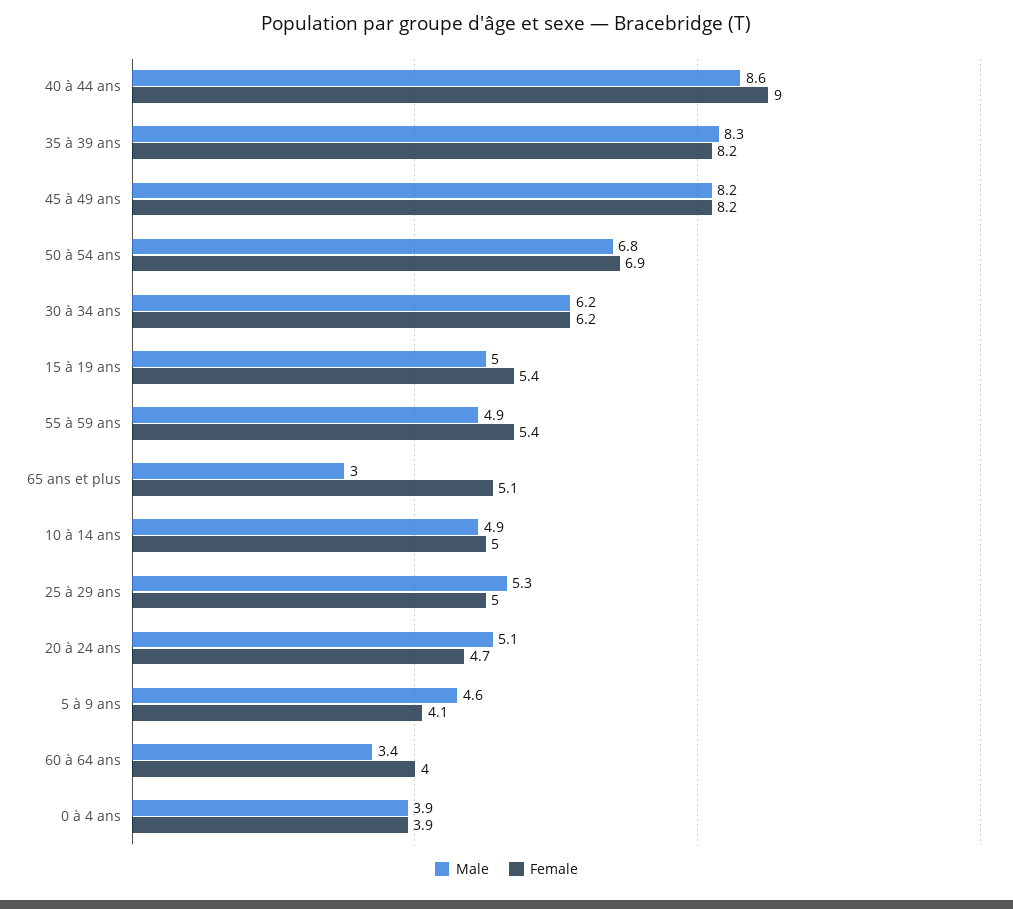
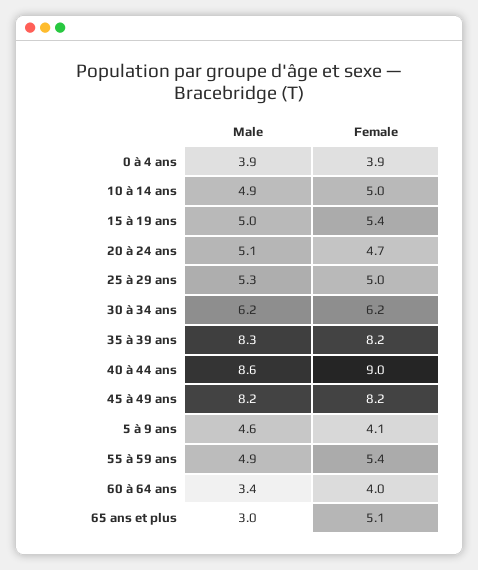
  {
    "Male": {
      "40 à 44 ans": 8.6,
      "35 à 39 ans": 8.3,
      "45 à 49 ans": 8.2,
-     "50 à 54 ans": 6.8,
      "30 à 34 ans": 6.2,
      "15 à 19 ans": 5,
      "55 à 59 ans": 4.9,
      "65 ans et plus": 3,
      "10 à 14 ans": 4.9,
      "25 à 29 ans": 5.3,
      "20 à 24 ans": 5.1,
      "5 à 9 ans": 4.6,
      "60 à 64 ans": 3.4,
      "0 à 4 ans": 3.9
    },
    "Female": {
      "40 à 44 ans": 9,
      "35 à 39 ans": 8.2,
      "45 à 49 ans": 8.2,
-     "50 à 54 ans": 6.9,
      "30 à 34 ans": 6.2,
      "15 à 19 ans": 5.4,
      "55 à 59 ans": 5.4,
      "65 ans et plus": 5.1,
      "10 à 14 ans": 5,
      "25 à 29 ans": 5,
      "20 à 24 ans": 4.7,
      "5 à 9 ans": 4.1,
      "60 à 64 ans": 4,
      "0 à 4 ans": 3.9
    }
  }

